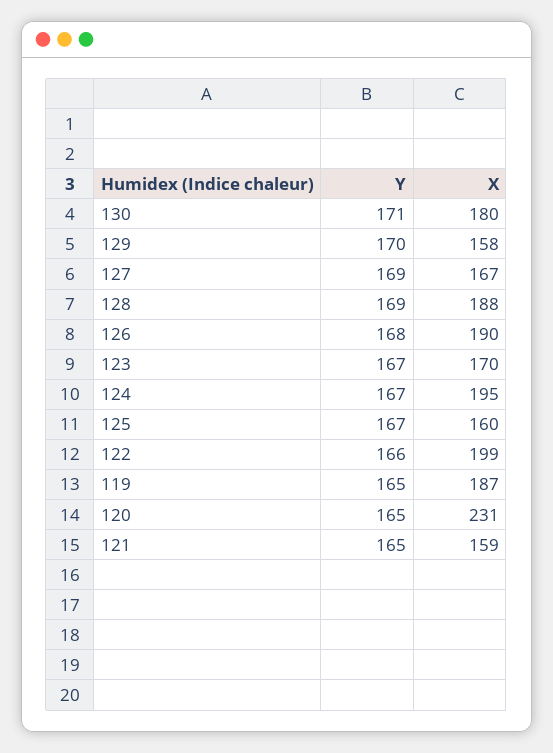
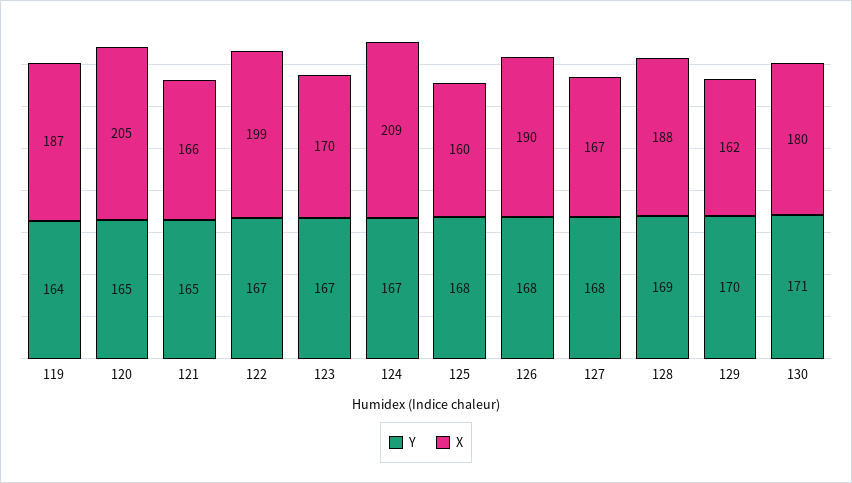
  {
    "Y": {
      "130": 171,
      "129": 170,
-     "127": 169,
+     "127": 168,
      "128": 169,
      "126": 168,
      "123": 167,
      "124": 167,
-     "125": 167,
+     "125": 168,
-     "122": 166,
+     "122": 167,
-     "119": 165,
+     "119": 164,
      "120": 165,
      "121": 165
    },
    "X": {
      "130": 180,
-     "129": 158,
+     "129": 162,
      "127": 167,
      "128": 188,
      "126": 190,
      "123": 170,
-     "124": 195,
+     "124": 209,
      "125": 160,
      "122": 199,
      "119": 187,
-     "120": 231,
+     "120": 205,
-     "121": 159
+     "121": 166
    }
  }

